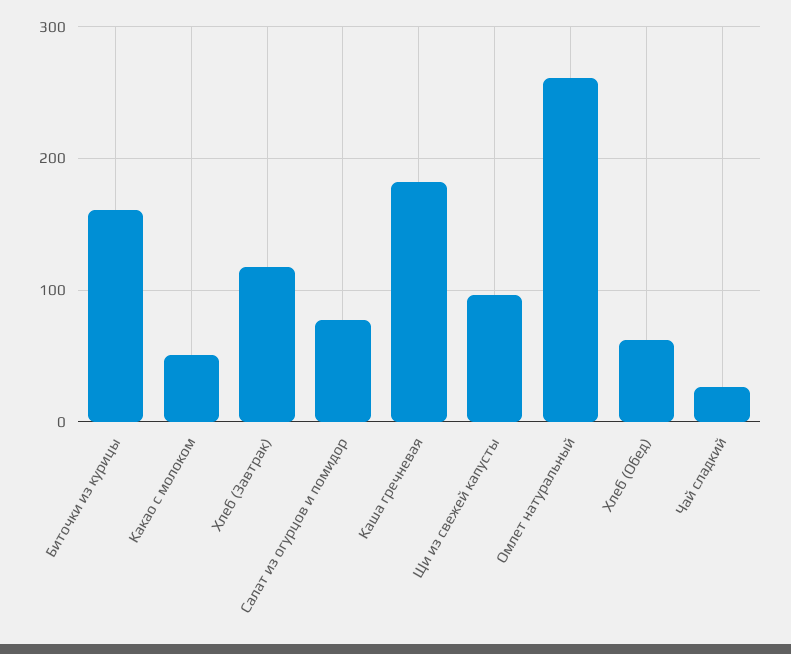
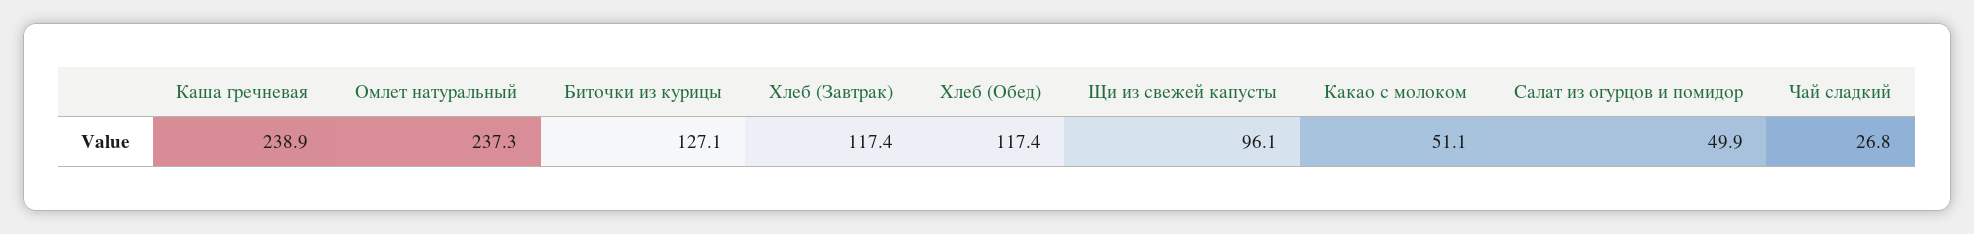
  {
-   "Биточки из курицы": 160,
+   "Биточки из курицы": 127.1,
    "Какао с молоком": 51.1,
    "Хлеб (Завтрак)": 117.4,
-   "Салат из огурцов и помидор": 80,
+   "Салат из огурцов и помидор": 49.9,
-   "Каша гречневая": 180,
+   "Каша гречневая": 238.9,
    "Щи из свежей капусты": 96.1,
-   "Омлет натуральный": 260,
+   "Омлет натуральный": 237.3,
-   "Хлеб (Обед)": 60,
+   "Хлеб (Обед)": 117.4,
    "Чай сладкий": 26.8
  }

